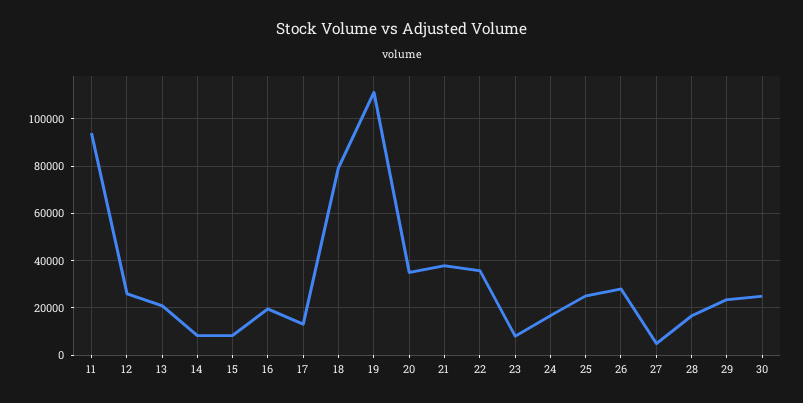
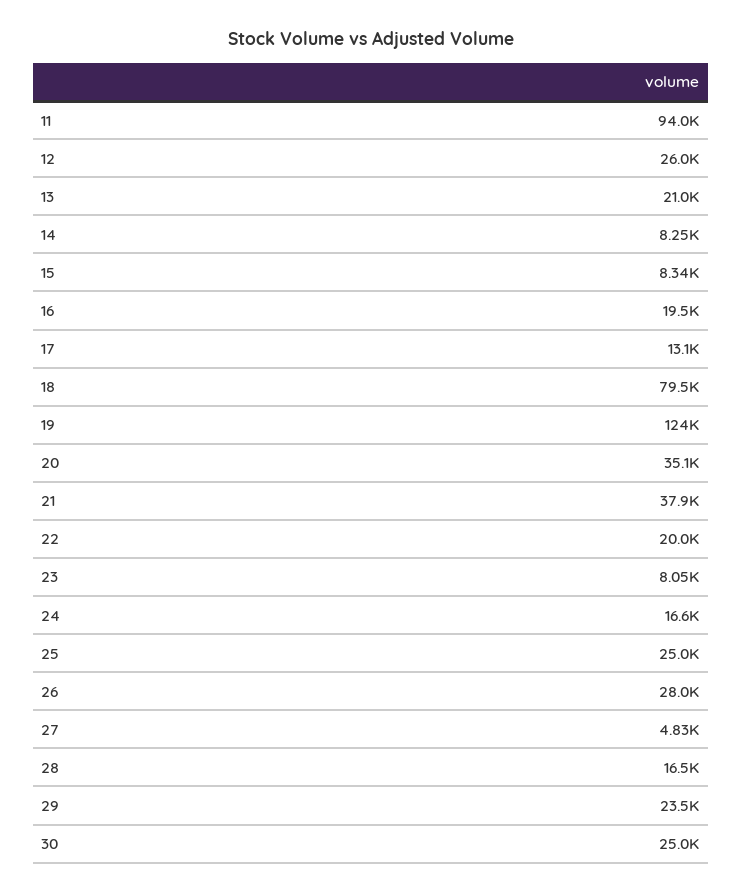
  {
    "11": 94000,
    "12": 26000,
    "13": 21000,
    "14": 8250,
    "15": 8340,
    "16": 19500,
    "17": 13100,
    "18": 79500,
-   "19": 110000,
+   "19": 124000,
    "20": 35100,
    "21": 37900,
-   "22": 35000,
+   "22": 20000,
    "23": 8050,
    "24": 16600,
    "25": 25000,
    "26": 28000,
    "27": 4830,
    "28": 16500,
    "29": 23500,
    "30": 25000
  }

